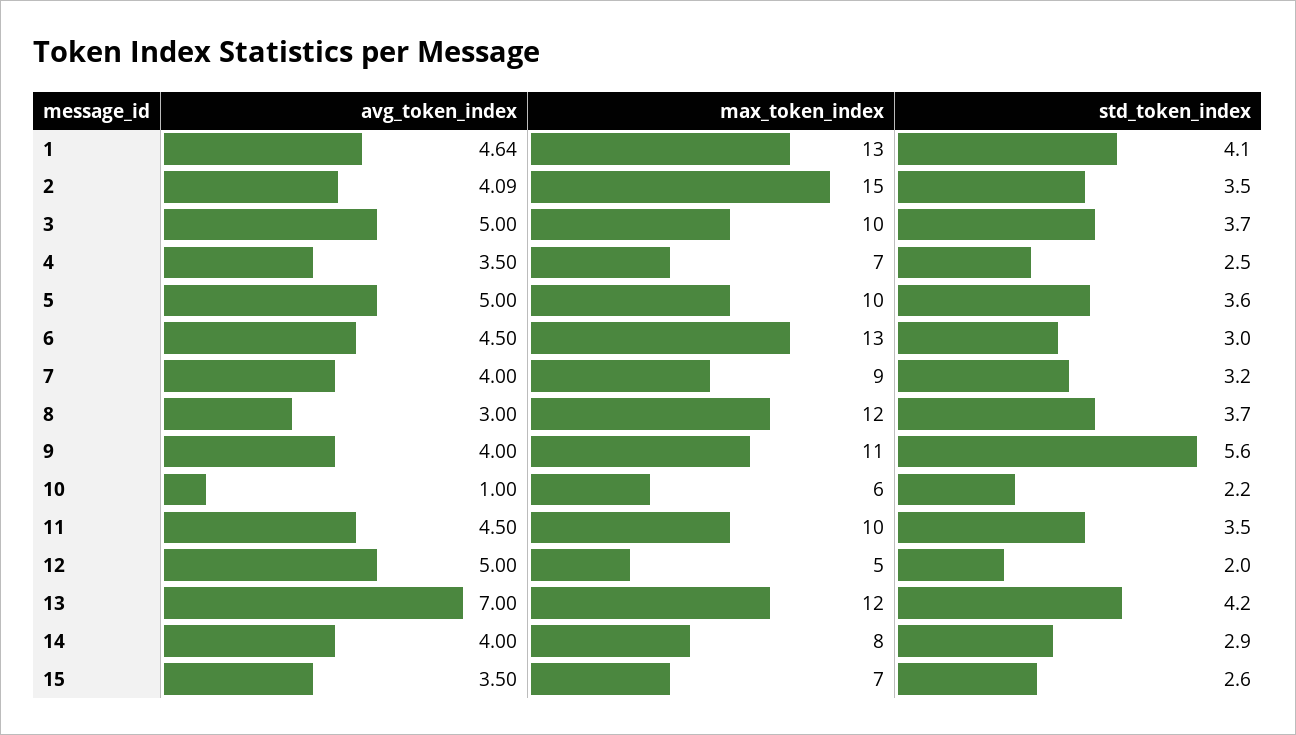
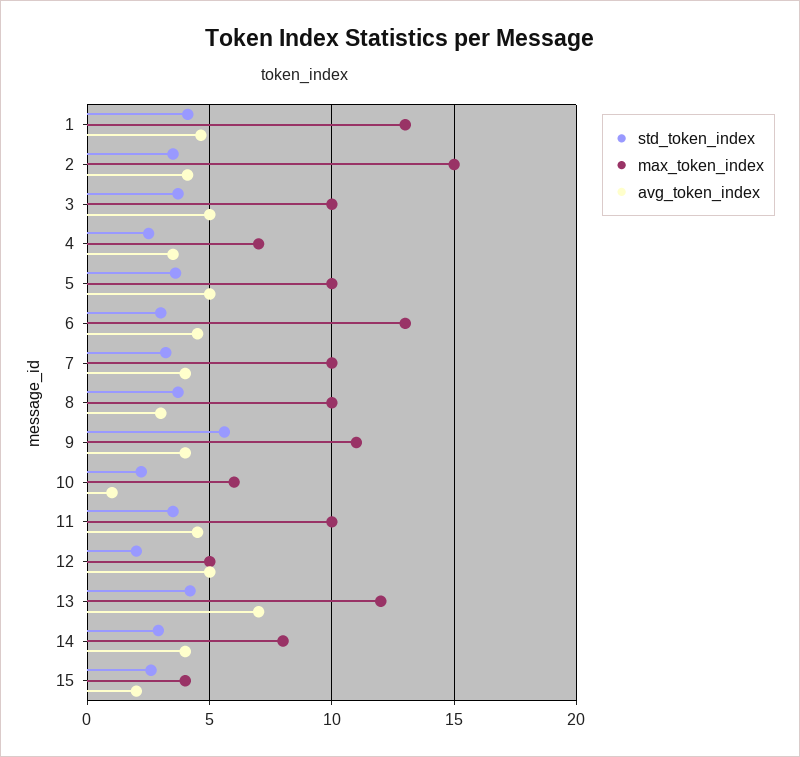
  {
    "avg_token_index": {
      "1": 4.64,
      "2": 4.09,
      "3": 5,
      "4": 3.5,
      "5": 5,
      "6": 4.5,
      "7": 4,
      "8": 3,
      "9": 4,
      "10": 1,
      "11": 4.5,
      "12": 5,
      "13": 7,
      "14": 4,
-     "15": 3.5
+     "15": 2
    },
    "max_token_index": {
      "1": 13,
      "2": 15,
      "3": 10,
      "4": 7,
      "5": 10,
      "6": 13,
-     "7": 9,
+     "7": 10,
-     "8": 12,
+     "8": 10,
      "9": 11,
      "10": 6,
      "11": 10,
      "12": 5,
      "13": 12,
      "14": 8,
-     "15": 7
+     "15": 4
    },
    "std_token_index": {
      "1": 4.1,
      "2": 3.5,
      "3": 3.7,
      "4": 2.5,
      "5": 3.6,
      "6": 3,
      "7": 3.2,
      "8": 3.7,
      "9": 5.6,
      "10": 2.2,
      "11": 3.5,
      "12": 2,
      "13": 4.2,
      "14": 2.9,
      "15": 2.6
    }
  }

